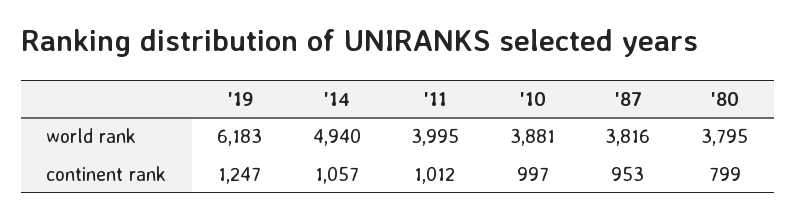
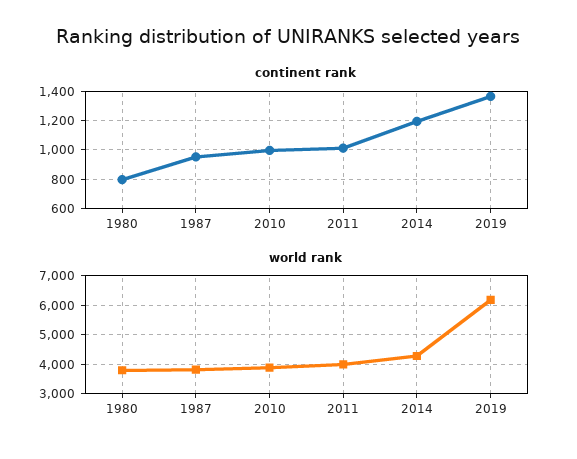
  {
    "world rank": {
      "'19": 6183,
-     "'14": 4940,
+     "'14": 4250,
      "'11": 3995,
      "'10": 3881,
      "'87": 3816,
      "'80": 3795
    },
    "continent rank": {
-     "'19": 1247,
+     "'19": 1350,
-     "'14": 1057,
+     "'14": 1200,
      "'11": 1012,
      "'10": 997,
      "'87": 953,
      "'80": 799
    }
  }

